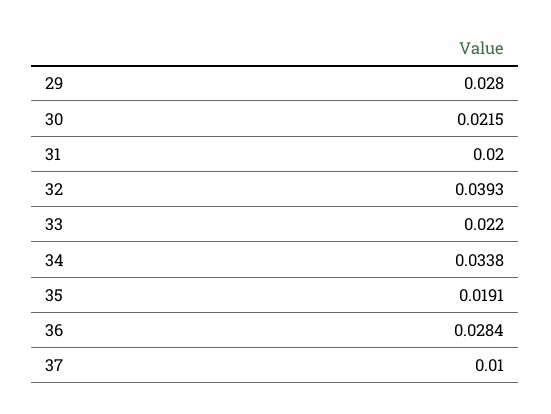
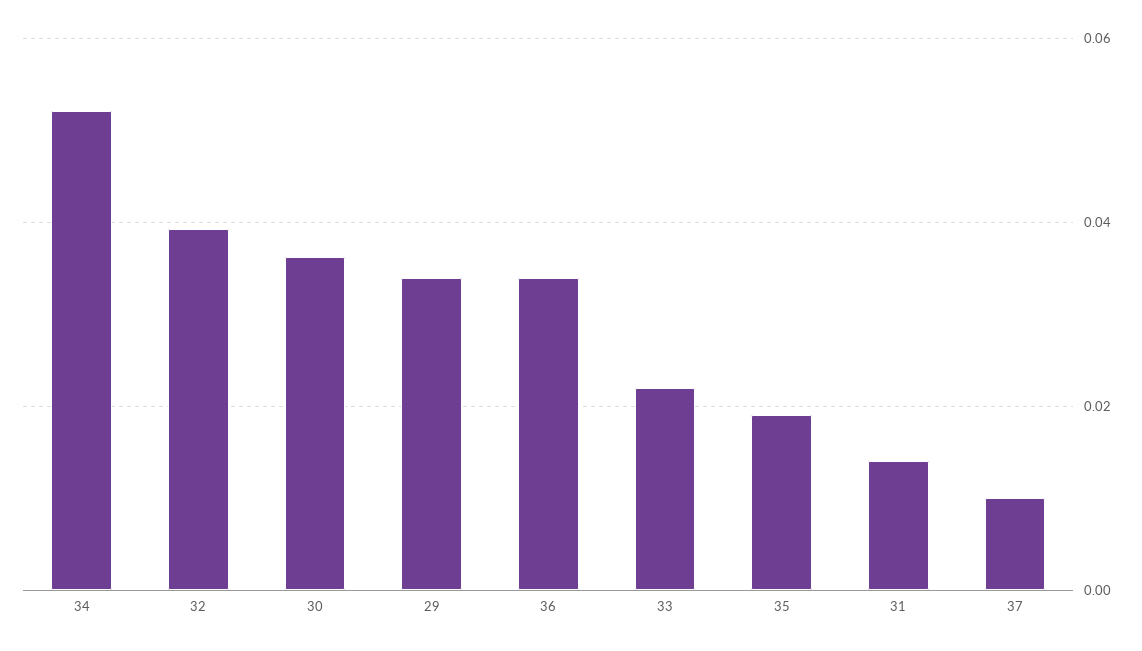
  {
-   "29": 0.028,
+   "29": 0.034,
-   "30": 0.0215,
+   "30": 0.036,
-   "31": 0.02,
+   "31": 0.014,
    "32": 0.0393,
    "33": 0.022,
-   "34": 0.0338,
+   "34": 0.052,
    "35": 0.0191,
-   "36": 0.0284,
+   "36": 0.034,
    "37": 0.01
  }

